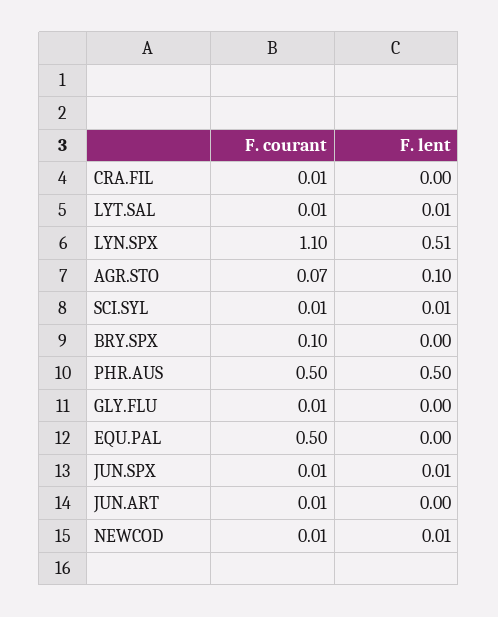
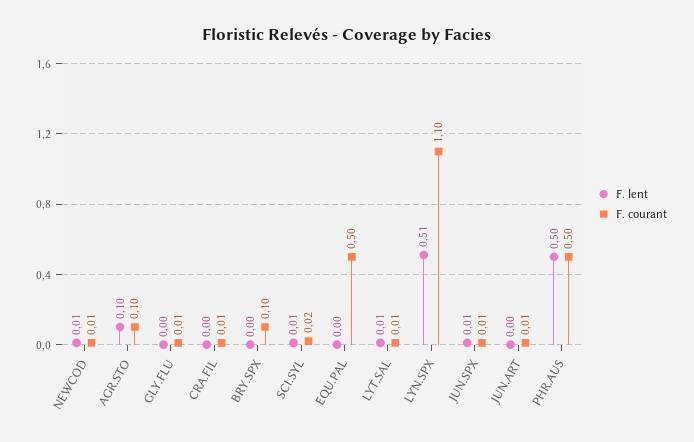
  {
    "F. courant": {
      "CRA.FIL": 0.01,
      "LYT.SAL": 0.01,
      "LYN.SPX": 1.1,
-     "AGR.STO": 0.07,
+     "AGR.STO": 0.1,
-     "SCI.SYL": 0.01,
+     "SCI.SYL": 0.02,
      "BRY.SPX": 0.1,
      "PHR.AUS": 0.5,
      "GLY.FLU": 0.01,
      "EQU.PAL": 0.5,
      "JUN.SPX": 0.01,
      "JUN.ART": 0.01,
      "NEWCOD": 0.01
    },
    "F. lent": {
      "CRA.FIL": 0,
      "LYT.SAL": 0.01,
      "LYN.SPX": 0.51,
      "AGR.STO": 0.1,
      "SCI.SYL": 0.01,
      "BRY.SPX": 0,
      "PHR.AUS": 0.5,
      "GLY.FLU": 0,
      "EQU.PAL": 0,
      "JUN.SPX": 0.01,
      "JUN.ART": 0,
      "NEWCOD": 0.01
    }
  }

